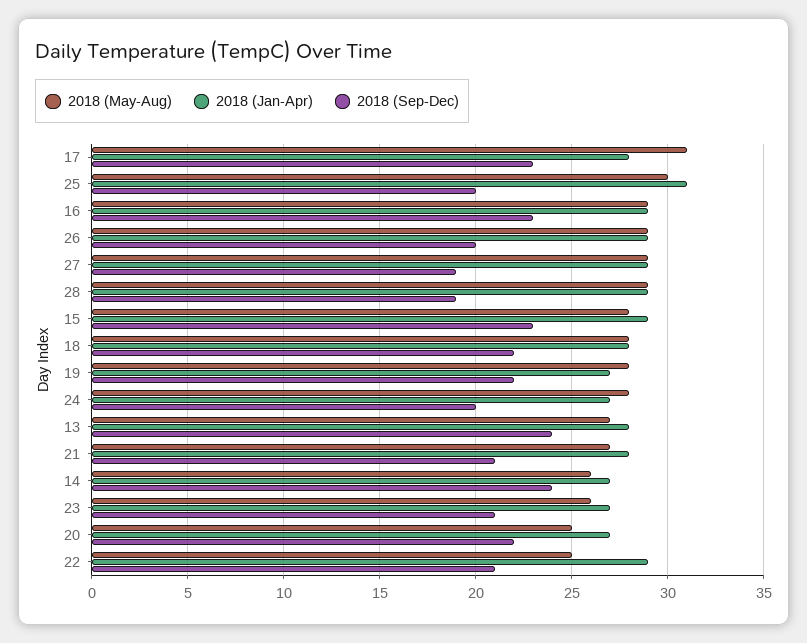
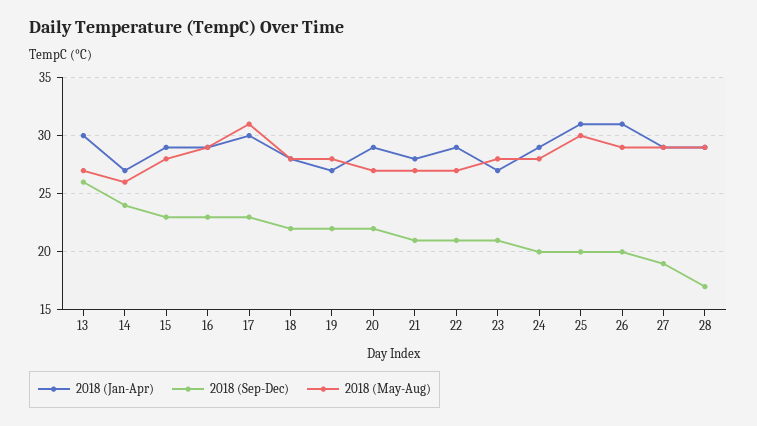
  {
    "2018 (May-Aug)": {
      "17": 31,
      "25": 30,
      "16": 29,
      "26": 29,
      "27": 29,
      "28": 29,
      "15": 28,
      "18": 28,
      "19": 28,
      "24": 28,
      "13": 27,
      "21": 27,
      "14": 26,
-     "23": 26,
+     "23": 28,
-     "20": 25,
+     "20": 27,
-     "22": 25
+     "22": 27
    },
    "2018 (Jan-Apr)": {
-     "17": 28,
+     "17": 30,
      "25": 31,
      "16": 29,
-     "26": 29,
+     "26": 31,
      "27": 29,
      "28": 29,
      "15": 29,
      "18": 28,
      "19": 27,
-     "24": 27,
+     "24": 29,
-     "13": 28,
+     "13": 30,
      "21": 28,
      "14": 27,
      "23": 27,
-     "20": 27,
+     "20": 29,
      "22": 29
    },
    "2018 (Sep-Dec)": {
      "17": 23,
      "25": 20,
      "16": 23,
      "26": 20,
      "27": 19,
-     "28": 19,
+     "28": 17,
      "15": 23,
      "18": 22,
      "19": 22,
      "24": 20,
-     "13": 24,
+     "13": 26,
      "21": 21,
      "14": 24,
      "23": 21,
      "20": 22,
      "22": 21
    }
  }

